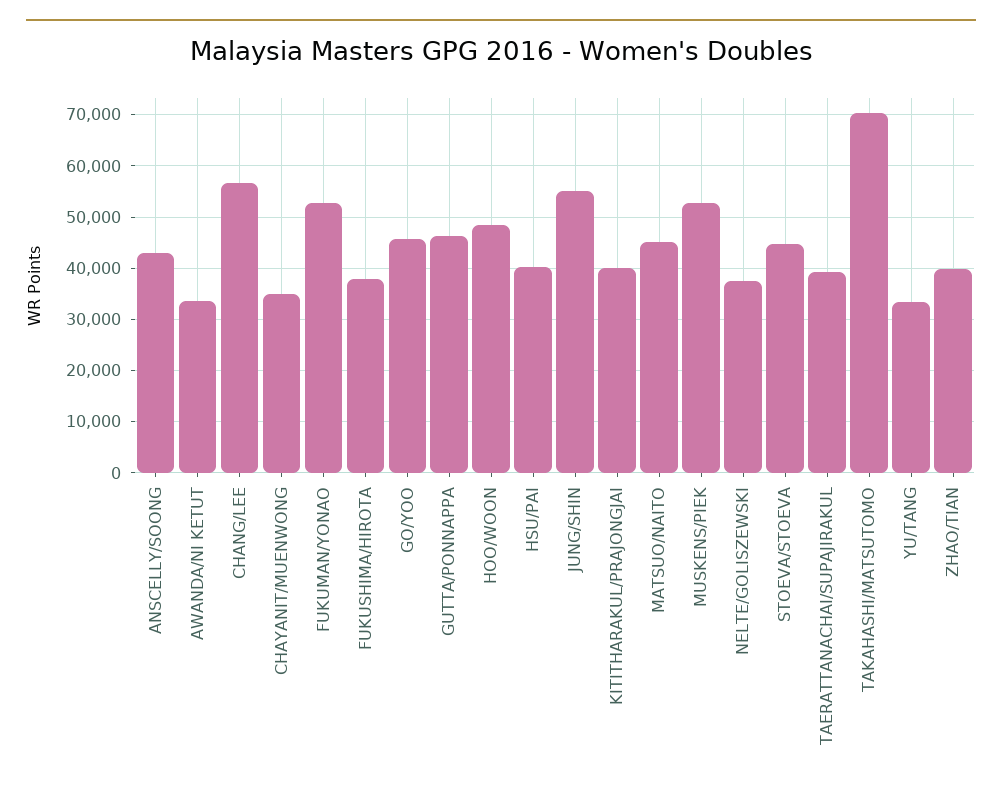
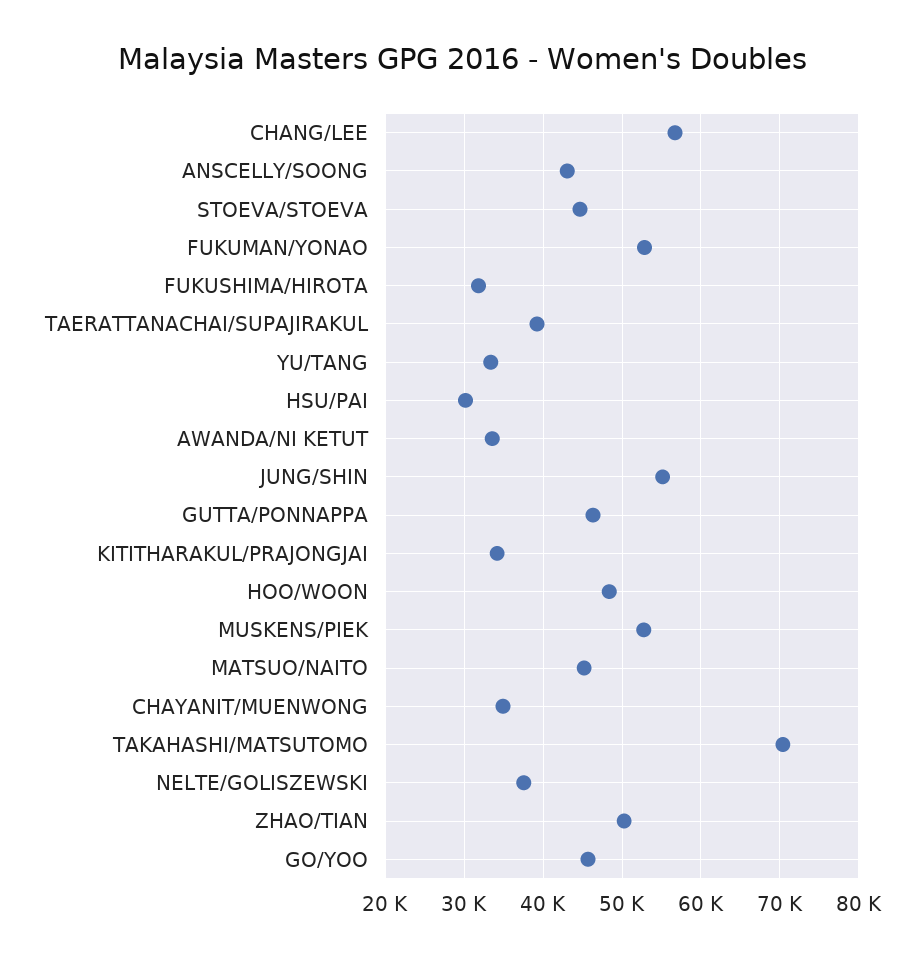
  {
    "ANSCELLY/SOONG": 43000,
    "AWANDA/NI KETUT": 34000,
    "CHANG/LEE": 57000,
    "CHAYANIT/MUENWONG": 35000,
    "FUKUMAN/YONAO": 53000,
-   "FUKUSHIMA/HIROTA": 38000,
+   "FUKUSHIMA/HIROTA": 32000,
    "GO/YOO": 46000,
    "GUTTA/PONNAPPA": 46000,
    "HOO/WOON": 48000,
-   "HSU/PAI": 40000,
+   "HSU/PAI": 30000,
    "JUNG/SHIN": 55000,
-   "KITITHARAKUL/PRAJONGJAI": 40000,
+   "KITITHARAKUL/PRAJONGJAI": 34000,
    "MATSUO/NAITO": 45000,
    "MUSKENS/PIEK": 53000,
    "NELTE/GOLISZEWSKI": 38000,
    "STOEVA/STOEVA": 45000,
    "TAERATTANACHAI/SUPAJIRAKUL": 39000,
    "TAKAHASHI/MATSUTOMO": 70000,
    "YU/TANG": 33000,
-   "ZHAO/TIAN": 40000
+   "ZHAO/TIAN": 50000
  }

